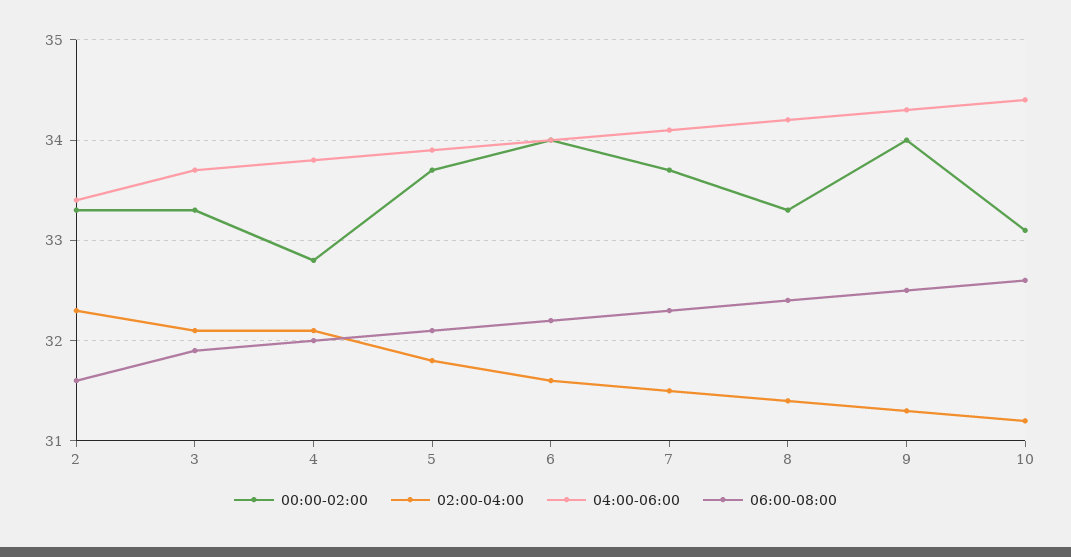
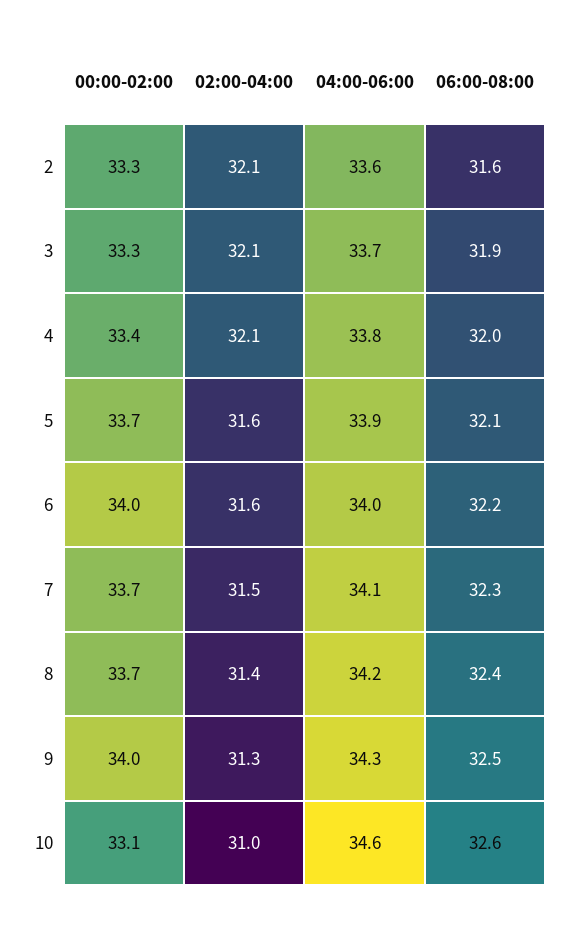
  {
    "00:00-02:00": {
      "2": 33.3,
      "3": 33.3,
-     "4": 32.8,
+     "4": 33.4,
      "5": 33.7,
      "6": 34,
      "7": 33.7,
-     "8": 33.3,
+     "8": 33.7,
      "9": 34,
      "10": 33.1
    },
    "02:00-04:00": {
-     "2": 32.3,
+     "2": 32.1,
      "3": 32.1,
      "4": 32.1,
-     "5": 31.8,
+     "5": 31.6,
      "6": 31.6,
      "7": 31.5,
      "8": 31.4,
      "9": 31.3,
-     "10": 31.2
+     "10": 31
    },
    "04:00-06:00": {
-     "2": 33.4,
+     "2": 33.6,
      "3": 33.7,
      "4": 33.8,
      "5": 33.9,
      "6": 34,
      "7": 34.1,
      "8": 34.2,
      "9": 34.3,
-     "10": 34.4
+     "10": 34.6
    },
    "06:00-08:00": {
      "2": 31.6,
      "3": 31.9,
      "4": 32,
      "5": 32.1,
      "6": 32.2,
      "7": 32.3,
      "8": 32.4,
      "9": 32.5,
      "10": 32.6
    }
  }

